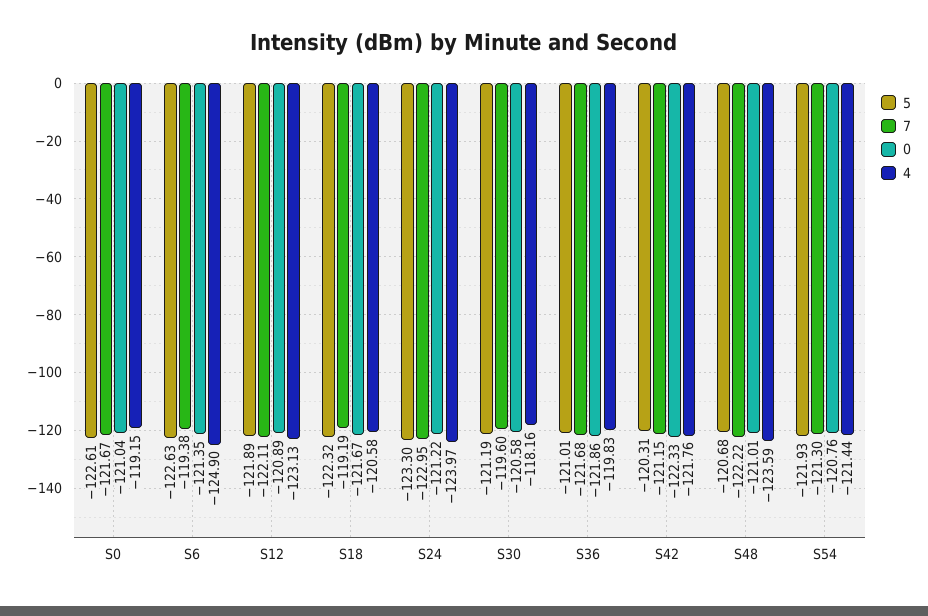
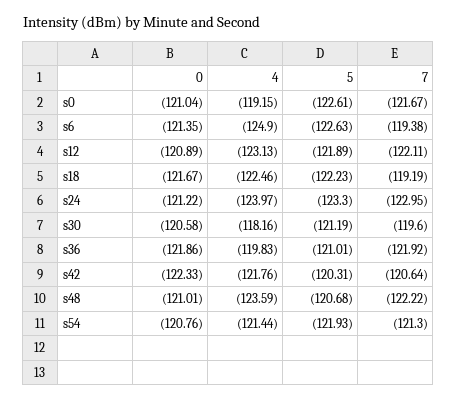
  {
    "5": {
      "S0": -122.61,
      "S6": -122.63,
      "S12": -121.89,
-     "S18": -122.32,
+     "S18": -122.23,
      "S24": -123.3,
      "S30": -121.19,
      "S36": -121.01,
      "S42": -120.31,
      "S48": -120.68,
      "S54": -121.93
    },
    "7": {
      "S0": -121.67,
      "S6": -119.38,
      "S12": -122.11,
      "S18": -119.19,
      "S24": -122.95,
      "S30": -119.6,
-     "S36": -121.68,
+     "S36": -121.92,
-     "S42": -121.15,
+     "S42": -120.64,
      "S48": -122.22,
      "S54": -121.3
    },
    "0": {
      "S0": -121.04,
      "S6": -121.35,
      "S12": -120.89,
      "S18": -121.67,
      "S24": -121.22,
      "S30": -120.58,
      "S36": -121.86,
      "S42": -122.33,
      "S48": -121.01,
      "S54": -120.76
    },
    "4": {
      "S0": -119.15,
      "S6": -124.9,
      "S12": -123.13,
-     "S18": -120.58,
+     "S18": -122.46,
      "S24": -123.97,
      "S30": -118.16,
      "S36": -119.83,
      "S42": -121.76,
      "S48": -123.59,
      "S54": -121.44
    }
  }

